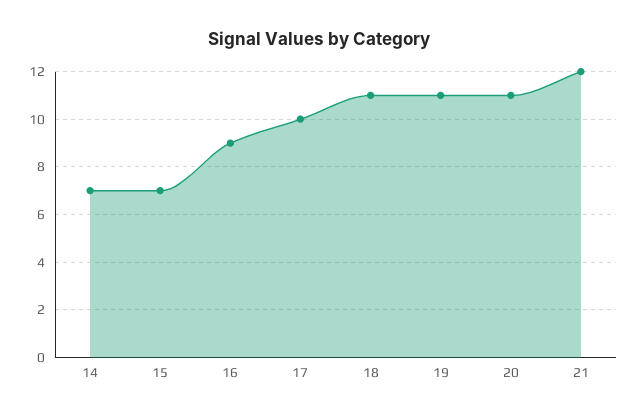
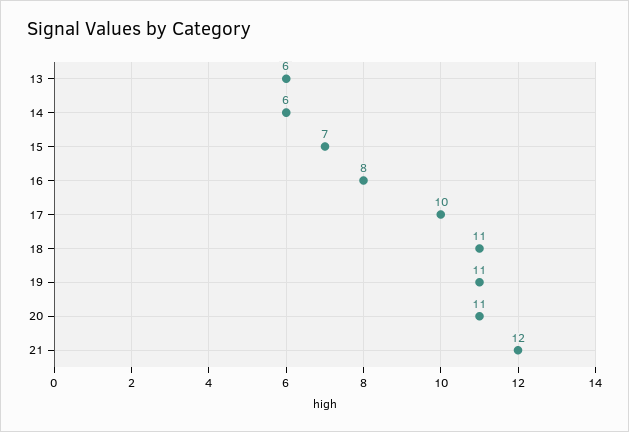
  {
-   "14": 7,
+   "14": 6,
    "15": 7,
-   "16": 9,
+   "16": 8,
    "17": 10,
    "18": 11,
    "19": 11,
    "20": 11,
-   "21": 12
+   "21": 12,
+   "13": 6
  }

